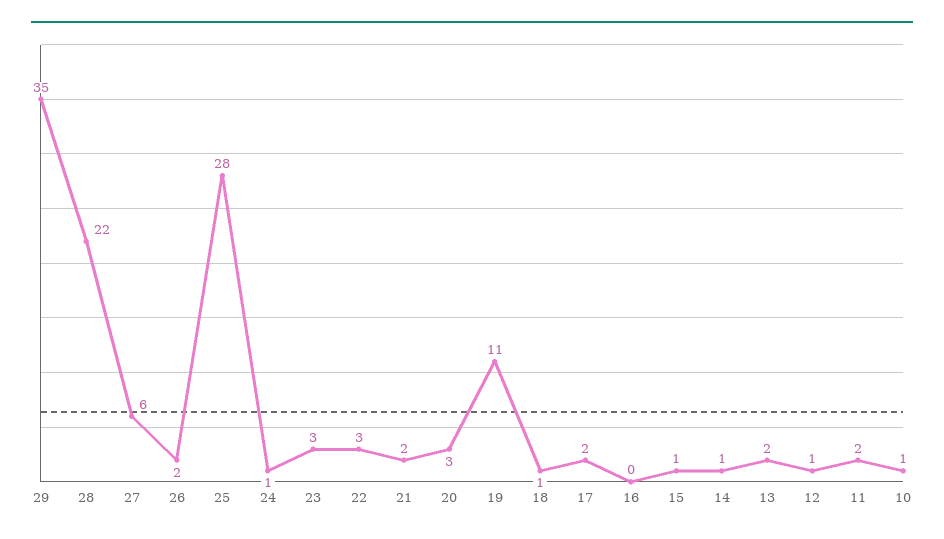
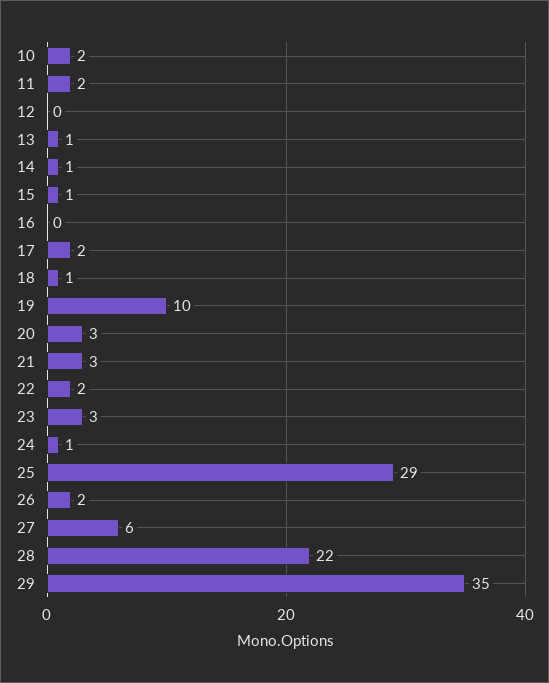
  {
    "29": 35,
    "28": 22,
    "27": 6,
    "26": 2,
-   "25": 28,
+   "25": 29,
    "24": 1,
    "23": 3,
-   "22": 3,
+   "22": 2,
-   "21": 2,
+   "21": 3,
    "20": 3,
-   "19": 11,
+   "19": 10,
    "18": 1,
    "17": 2,
    "16": 0,
    "15": 1,
    "14": 1,
-   "13": 2,
+   "13": 1,
-   "12": 1,
+   "12": 0,
    "11": 2,
-   "10": 1
+   "10": 2
  }

